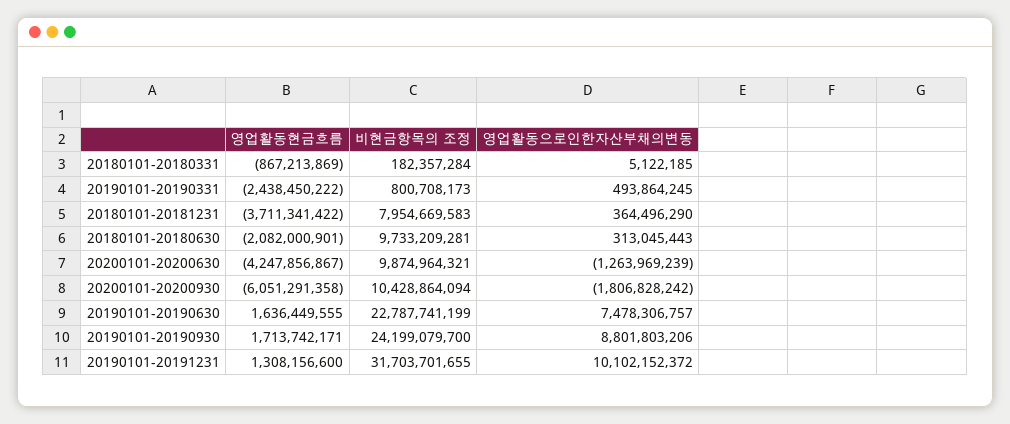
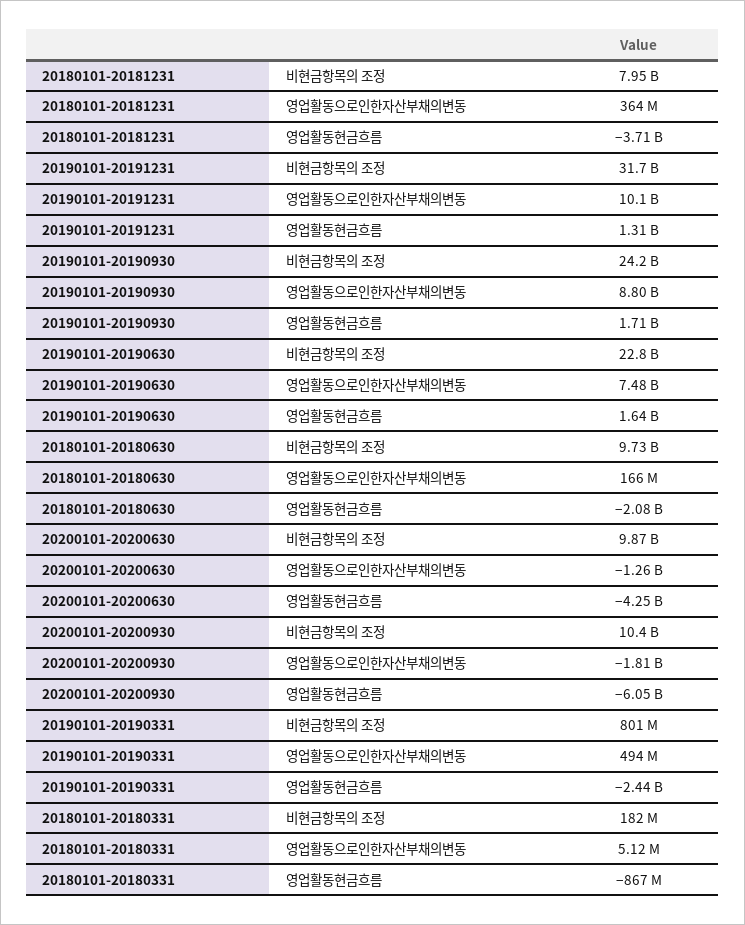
  {
    "영업활동현금흐름": {
      "20180101-20180331": -867213869,
      "20190101-20190331": -2438450222,
      "20180101-20181231": -3711341422,
      "20180101-20180630": -2082000901,
      "20200101-20200630": -4247856867,
      "20200101-20200930": -6051291358,
      "20190101-20190630": 1636449555,
      "20190101-20190930": 1713742171,
      "20190101-20191231": 1308156600
    },
    "비현금항목의 조정": {
      "20180101-20180331": 182357284,
      "20190101-20190331": 800708173,
      "20180101-20181231": 7954669583,
      "20180101-20180630": 9733209281,
      "20200101-20200630": 9874964321,
      "20200101-20200930": 10428864094,
      "20190101-20190630": 22787741199,
      "20190101-20190930": 24199079700,
      "20190101-20191231": 31703701655
    },
    "영업활동으로인한자산부채의변동": {
      "20180101-20180331": 5122185,
      "20190101-20190331": 493864245,
      "20180101-20181231": 364496290,
-     "20180101-20180630": 313045443,
+     "20180101-20180630": 166000000,
      "20200101-20200630": -1263969239,
      "20200101-20200930": -1806828242,
      "20190101-20190630": 7478306757,
      "20190101-20190930": 8801803206,
      "20190101-20191231": 10102152372
    }
  }

